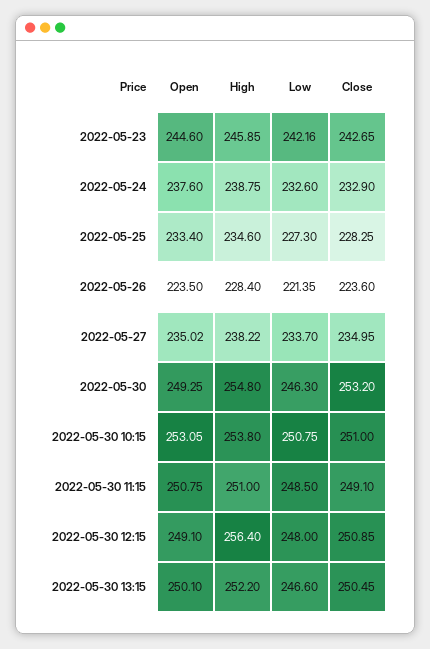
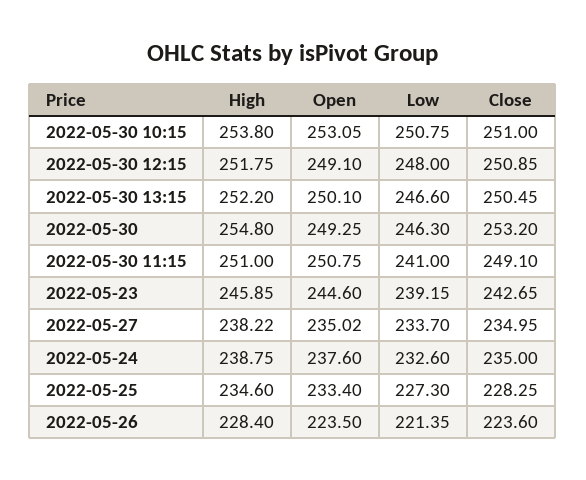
  {
    "Open": {
      "2022-05-23": 244.6,
      "2022-05-24": 237.6,
      "2022-05-25": 233.4,
      "2022-05-26": 223.5,
      "2022-05-27": 235.02,
      "2022-05-30": 249.25,
      "2022-05-30 10:15": 253.05,
      "2022-05-30 11:15": 250.75,
      "2022-05-30 12:15": 249.1,
      "2022-05-30 13:15": 250.1
    },
    "High": {
      "2022-05-23": 245.85,
      "2022-05-24": 238.75,
      "2022-05-25": 234.6,
      "2022-05-26": 228.4,
      "2022-05-27": 238.22,
      "2022-05-30": 254.8,
      "2022-05-30 10:15": 253.8,
      "2022-05-30 11:15": 251,
-     "2022-05-30 12:15": 256.4,
+     "2022-05-30 12:15": 251.75,
      "2022-05-30 13:15": 252.2
    },
    "Low": {
-     "2022-05-23": 242.16,
+     "2022-05-23": 239.15,
      "2022-05-24": 232.6,
      "2022-05-25": 227.3,
      "2022-05-26": 221.35,
      "2022-05-27": 233.7,
      "2022-05-30": 246.3,
      "2022-05-30 10:15": 250.75,
-     "2022-05-30 11:15": 248.5,
+     "2022-05-30 11:15": 241,
      "2022-05-30 12:15": 248,
      "2022-05-30 13:15": 246.6
    },
    "Close": {
      "2022-05-23": 242.65,
-     "2022-05-24": 232.9,
+     "2022-05-24": 235,
      "2022-05-25": 228.25,
      "2022-05-26": 223.6,
      "2022-05-27": 234.95,
      "2022-05-30": 253.2,
      "2022-05-30 10:15": 251,
      "2022-05-30 11:15": 249.1,
      "2022-05-30 12:15": 250.85,
      "2022-05-30 13:15": 250.45
    }
  }

